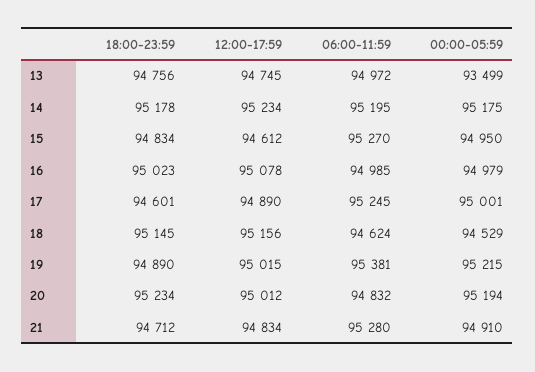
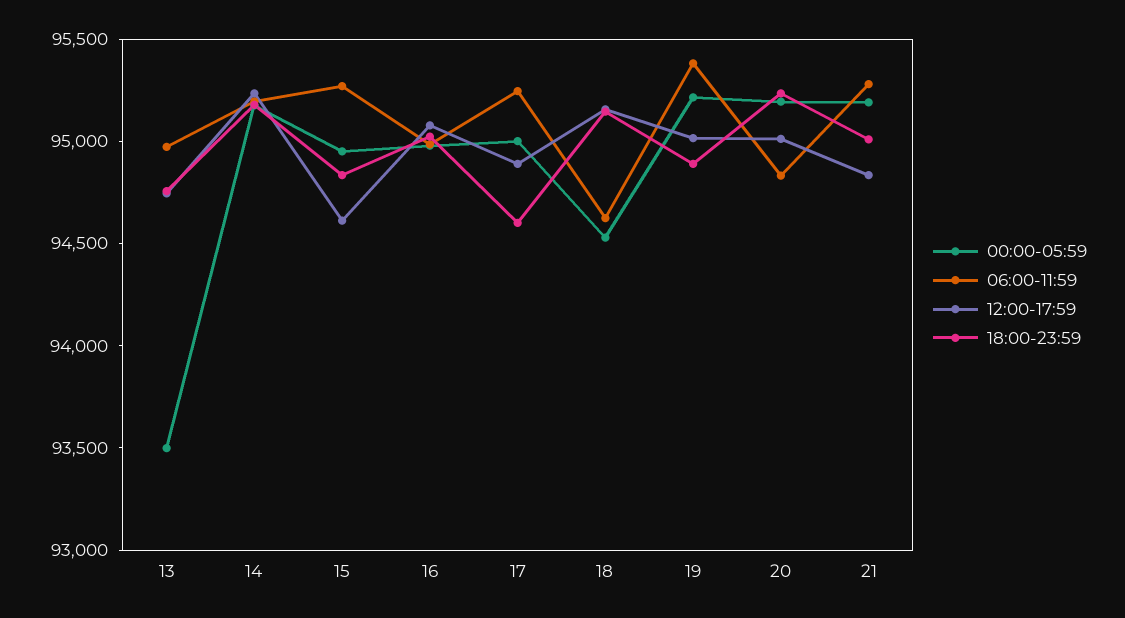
  {
    "18:00-23:59": {
      "13": 94756,
      "14": 95178,
      "15": 94834,
      "16": 95023,
      "17": 94601,
      "18": 95145,
      "19": 94890,
      "20": 95234,
-     "21": 94712
+     "21": 95000
    },
    "12:00-17:59": {
      "13": 94745,
      "14": 95234,
      "15": 94612,
      "16": 95078,
      "17": 94890,
      "18": 95156,
      "19": 95015,
      "20": 95012,
      "21": 94834
    },
    "06:00-11:59": {
      "13": 94972,
      "14": 95195,
      "15": 95270,
      "16": 94985,
      "17": 95245,
      "18": 94624,
      "19": 95381,
      "20": 94832,
      "21": 95280
    },
    "00:00-05:59": {
      "13": 93499,
      "14": 95175,
      "15": 94950,
      "16": 94979,
      "17": 95001,
      "18": 94529,
      "19": 95215,
      "20": 95194,
-     "21": 94910
+     "21": 95200
    }
  }

